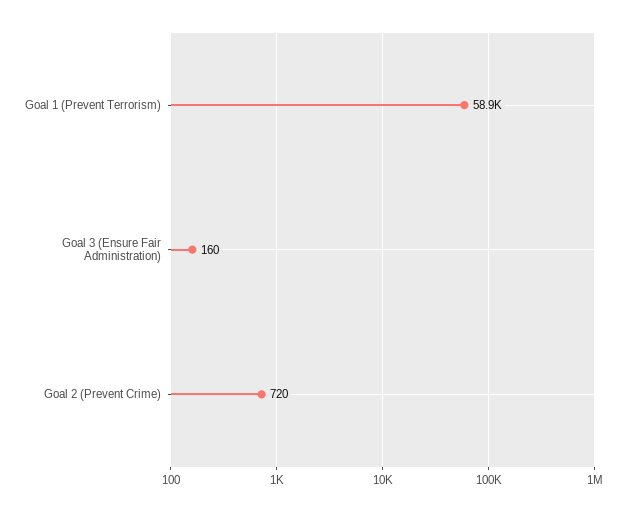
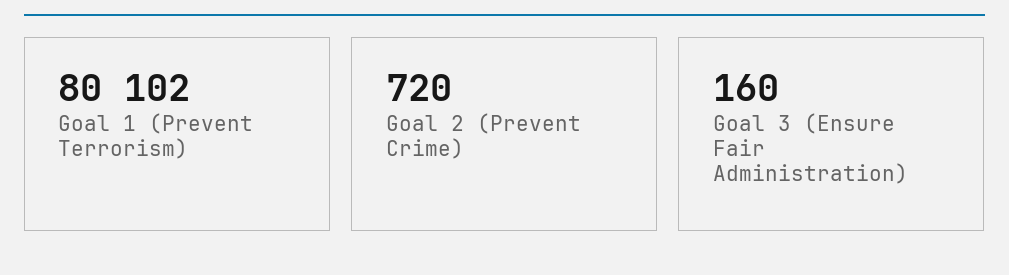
  {
-   "Goal 1 (Prevent Terrorism)": 58900,
+   "Goal 1 (Prevent Terrorism)": 80102,
    "Goal 3 (Ensure Fair Administration)": 160,
    "Goal 2 (Prevent Crime)": 720
  }

